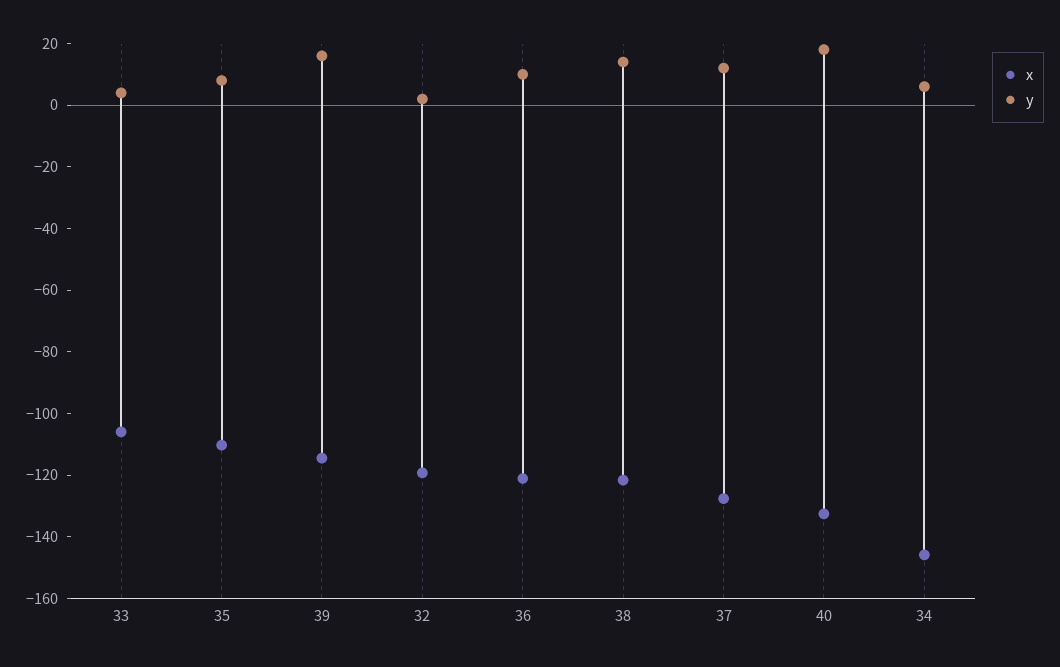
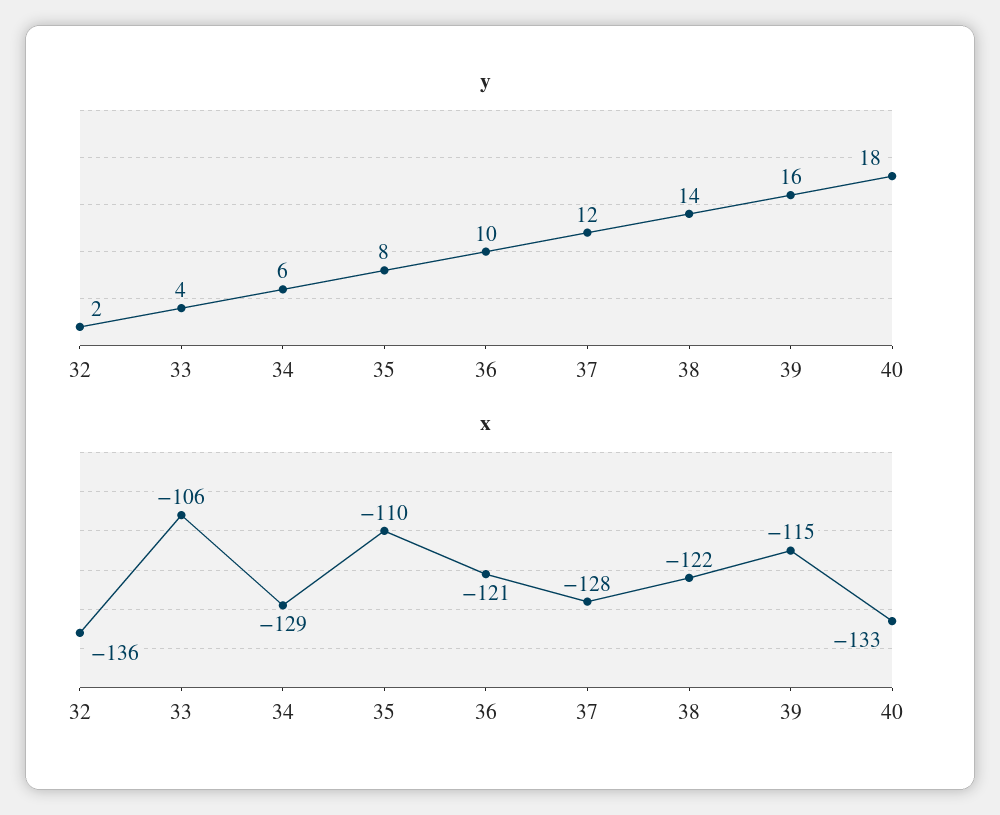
  {
    "x": {
      "33": -106,
      "35": -110,
      "39": -115,
-     "32": -120,
+     "32": -136,
      "36": -121,
      "38": -122,
      "37": -128,
      "40": -133,
-     "34": -145
+     "34": -129
    },
    "y": {
      "33": 4,
      "35": 8,
      "39": 16,
      "32": 2,
      "36": 10,
      "38": 14,
      "37": 12,
      "40": 18,
      "34": 6
    }
  }

